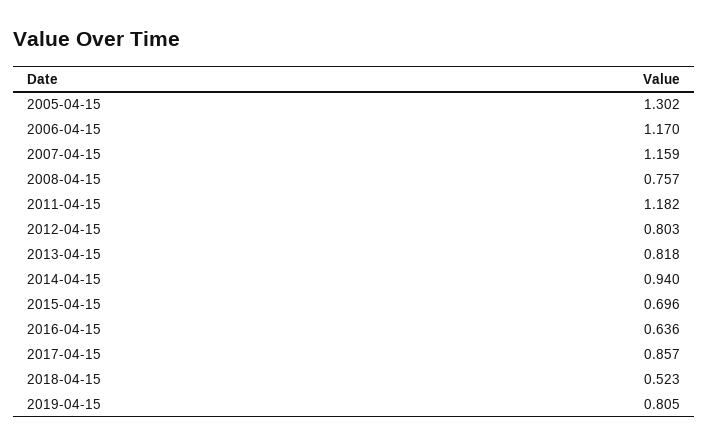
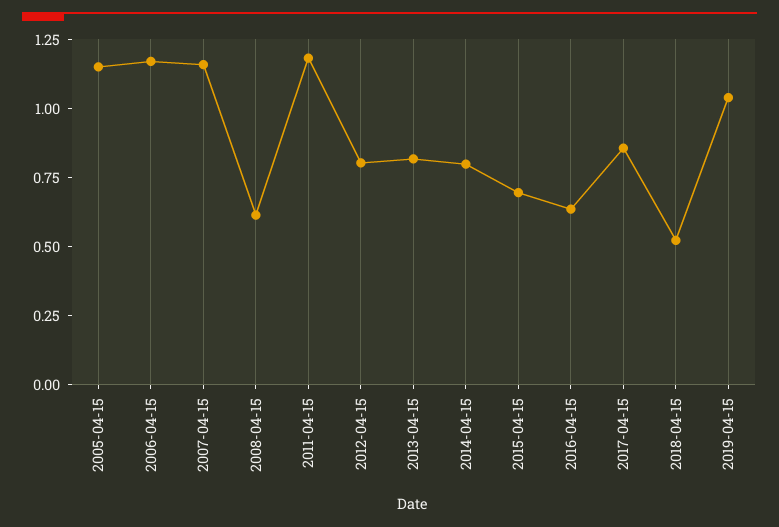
  {
-   "2005-04-15": 1.302,
+   "2005-04-15": 1.15,
    "2006-04-15": 1.17,
    "2007-04-15": 1.159,
-   "2008-04-15": 0.757,
+   "2008-04-15": 0.6,
    "2011-04-15": 1.182,
    "2012-04-15": 0.803,
    "2013-04-15": 0.818,
-   "2014-04-15": 0.94,
+   "2014-04-15": 0.8,
    "2015-04-15": 0.696,
    "2016-04-15": 0.636,
    "2017-04-15": 0.857,
    "2018-04-15": 0.523,
-   "2019-04-15": 0.805
+   "2019-04-15": 1.05
  }

